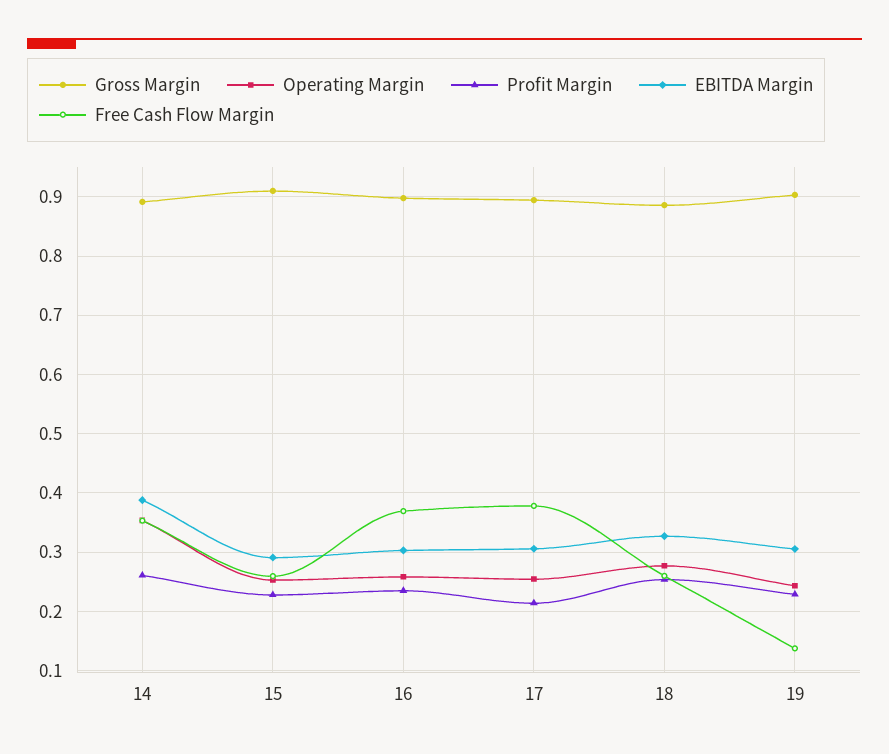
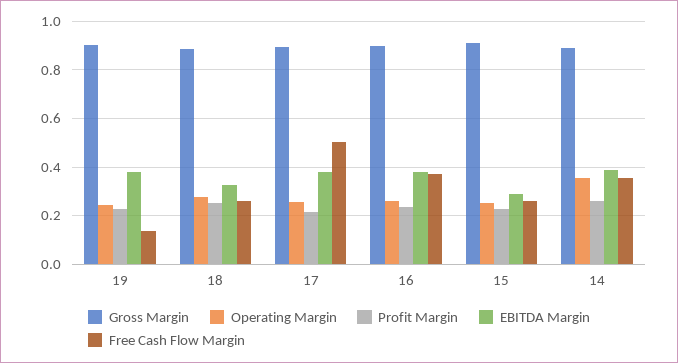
  {
    "Gross Margin": {
      "14": 0.9,
      "15": 0.9,
      "16": 0.9,
      "17": 0.9,
      "18": 0.88,
      "19": 0.9
    },
    "Operating Margin": {
      "14": 0.36,
      "15": 0.26,
      "16": 0.26,
      "17": 0.26,
      "18": 0.28,
      "19": 0.24
    },
    "Profit Margin": {
      "14": 0.26,
      "15": 0.22,
      "16": 0.24,
      "17": 0.22,
      "18": 0.26,
      "19": 0.22
    },
    "EBITDA Margin": {
      "14": 0.38,
      "15": 0.3,
-     "16": 0.3,
+     "16": 0.375,
-     "17": 0.3,
+     "17": 0.375,
      "18": 0.32,
-     "19": 0.3
+     "19": 0.375
    },
    "Free Cash Flow Margin": {
      "14": 0.36,
      "15": 0.26,
      "16": 0.36,
-     "17": 0.38,
+     "17": 0.5,
      "18": 0.26,
      "19": 0.14
    }
  }

